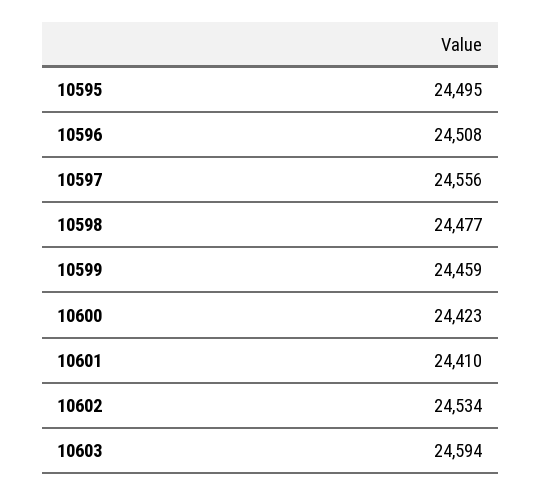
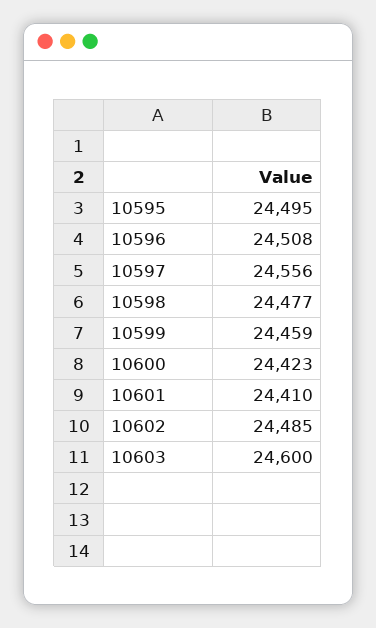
  {
    "10595": 24495,
    "10596": 24508,
    "10597": 24556,
    "10598": 24477,
    "10599": 24459,
    "10600": 24423,
    "10601": 24410,
-   "10602": 24534,
+   "10602": 24485,
-   "10603": 24594
+   "10603": 24600
  }

